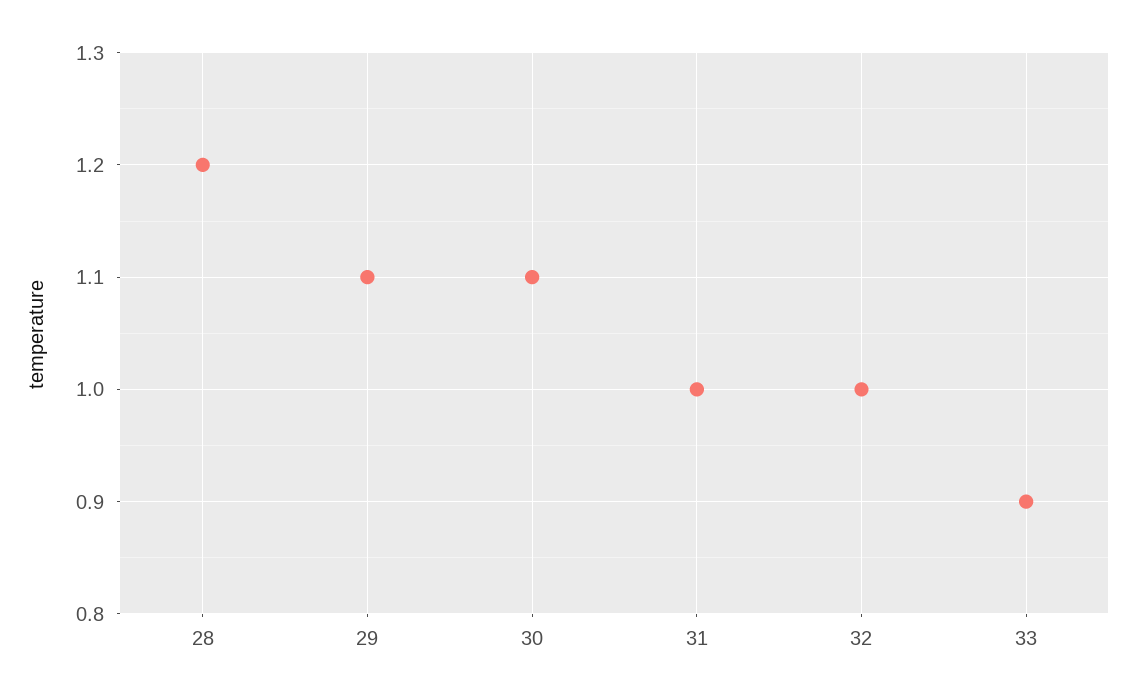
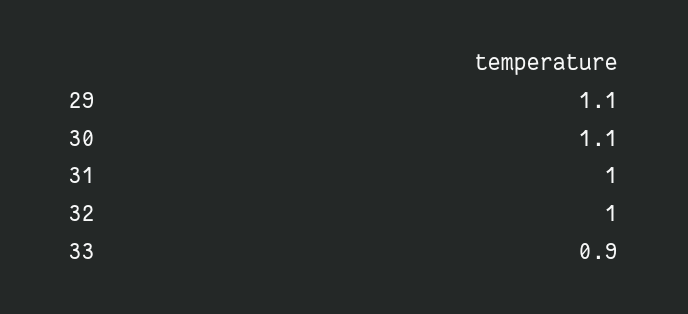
  {
-   "28": 1.2,
    "29": 1.1,
    "30": 1.1,
    "31": 1,
    "32": 1,
    "33": 0.9
  }

